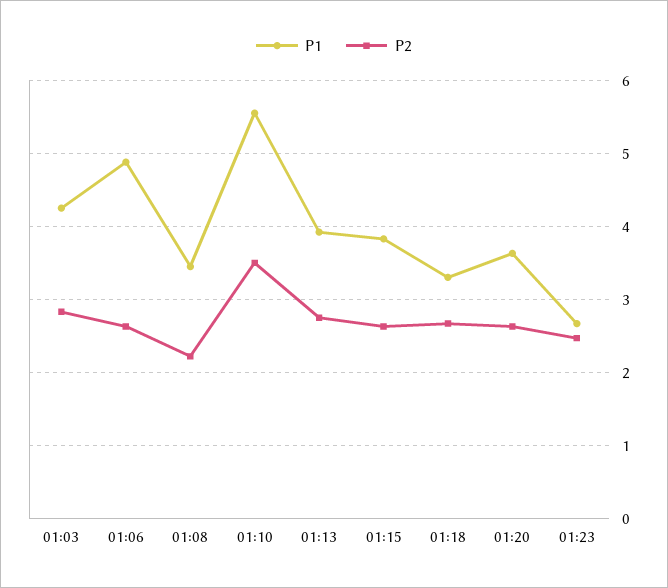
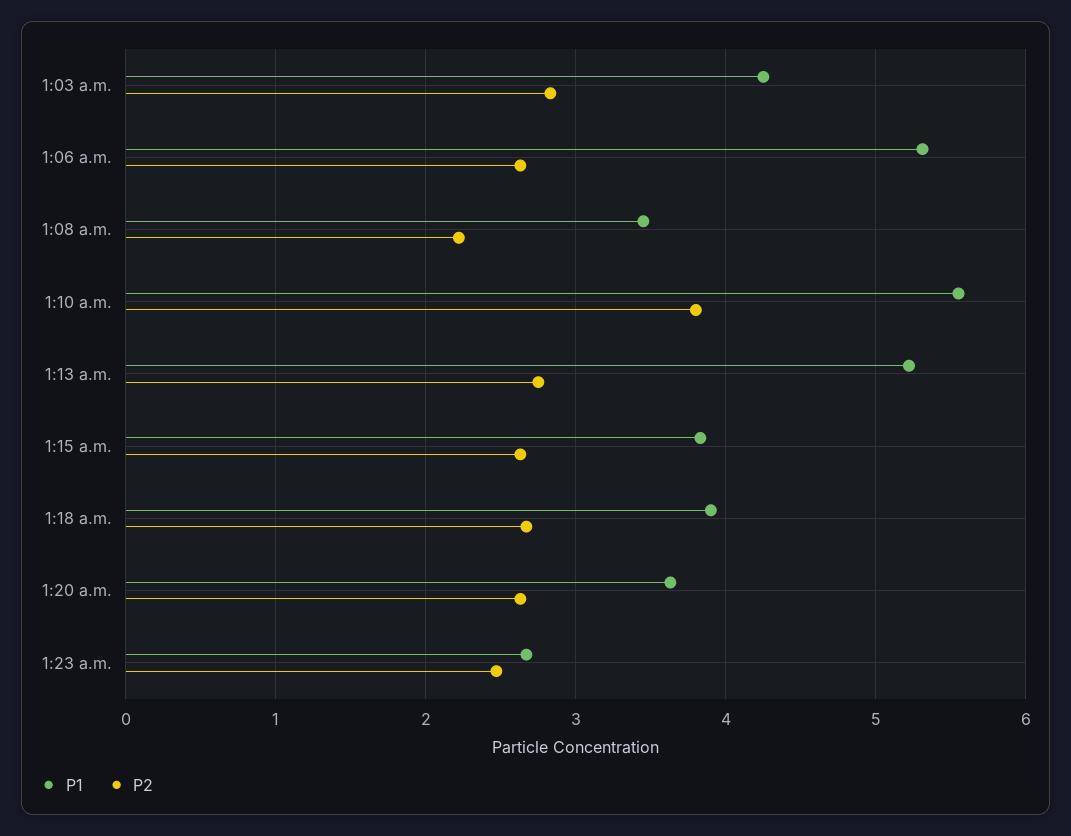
  {
    "P1": {
      "01:03": 4.3,
-     "01:06": 4.9,
+     "01:06": 5.3,
      "01:08": 3.5,
      "01:10": 5.6,
-     "01:13": 3.9,
+     "01:13": 5.2,
      "01:15": 3.8,
-     "01:18": 3.3,
+     "01:18": 3.9,
      "01:20": 3.6,
      "01:23": 2.7
    },
    "P2": {
      "01:03": 2.8,
      "01:06": 2.6,
      "01:08": 2.2,
-     "01:10": 3.5,
+     "01:10": 3.8,
      "01:13": 2.8,
      "01:15": 2.6,
      "01:18": 2.7,
      "01:20": 2.6,
      "01:23": 2.5
    }
  }

